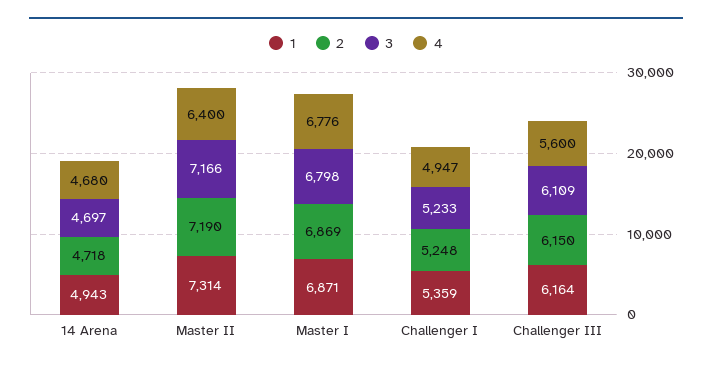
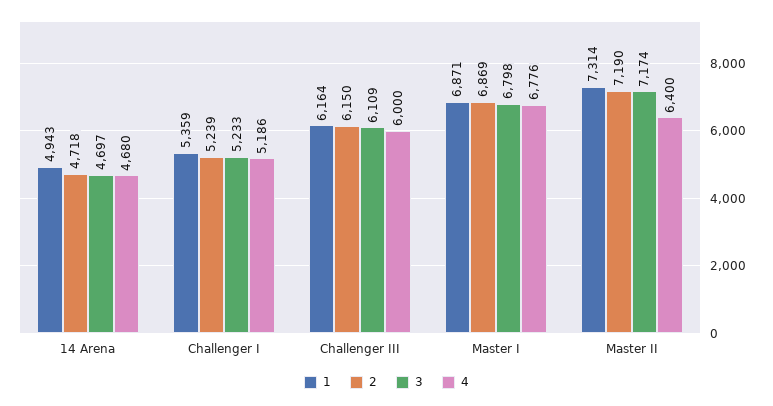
  {
    "1": {
      "14 Arena": 4943,
      "Master II": 7314,
      "Master I": 6871,
      "Challenger I": 5359,
      "Challenger III": 6164
    },
    "2": {
      "14 Arena": 4718,
      "Master II": 7190,
      "Master I": 6869,
-     "Challenger I": 5248,
+     "Challenger I": 5239,
      "Challenger III": 6150
    },
    "3": {
      "14 Arena": 4697,
-     "Master II": 7166,
+     "Master II": 7174,
      "Master I": 6798,
      "Challenger I": 5233,
      "Challenger III": 6109
    },
    "4": {
      "14 Arena": 4680,
      "Master II": 6400,
      "Master I": 6776,
-     "Challenger I": 4947,
+     "Challenger I": 5186,
-     "Challenger III": 5600
+     "Challenger III": 6000
    }
  }

